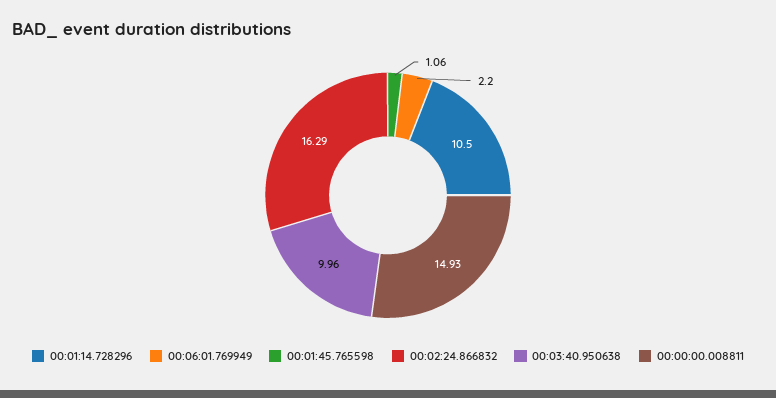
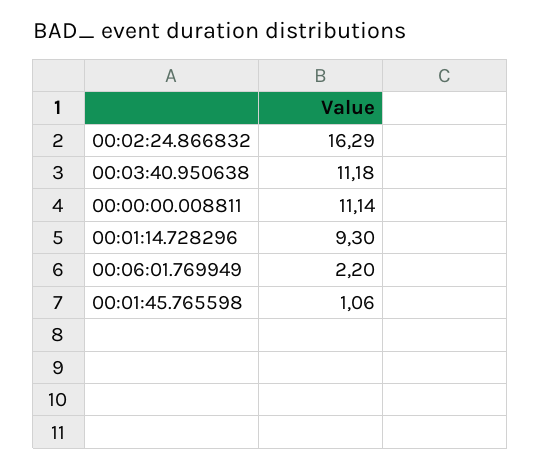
  {
-   "00:01:14.728296": 10.5,
+   "00:01:14.728296": 9.3,
    "00:06:01.769949": 2.2,
    "00:01:45.765598": 1.06,
    "00:02:24.866832": 16.29,
-   "00:03:40.950638": 9.96,
+   "00:03:40.950638": 11.18,
-   "00:00:00.008811": 14.93
+   "00:00:00.008811": 11.14
  }

